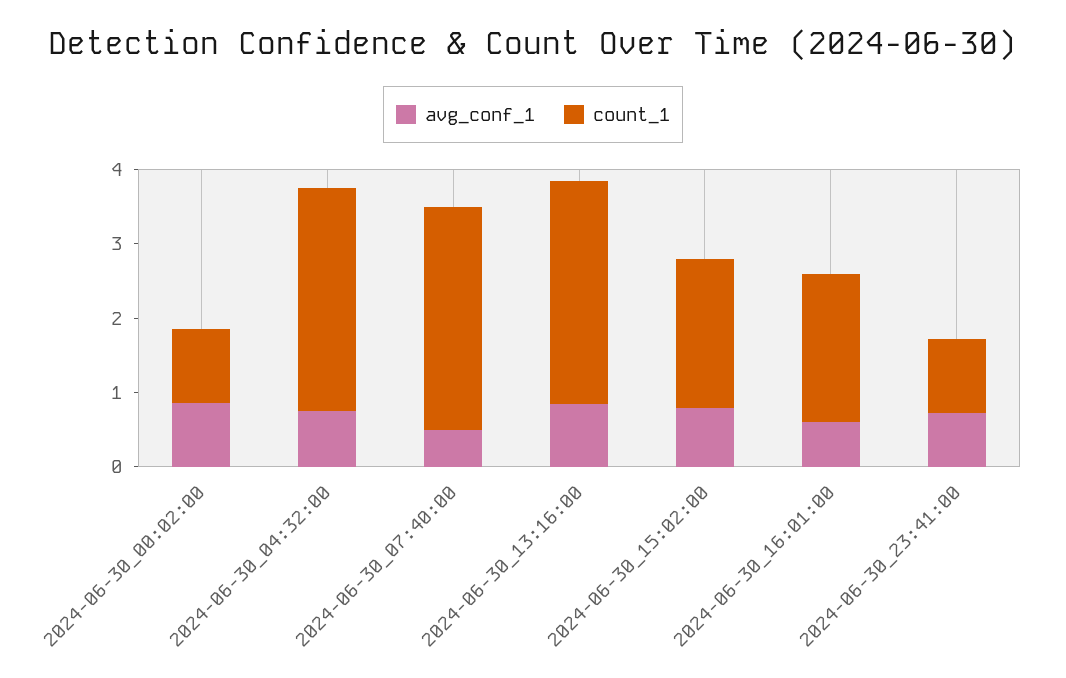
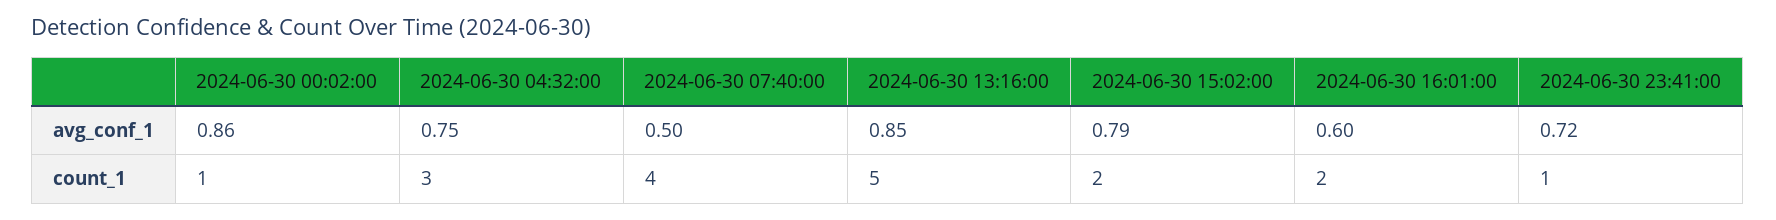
  {
    "avg_conf_1": {
      "2024-06-30_00:02:00": 0.86,
      "2024-06-30_04:32:00": 0.75,
      "2024-06-30_07:40:00": 0.5,
      "2024-06-30_13:16:00": 0.85,
      "2024-06-30_15:02:00": 0.79,
      "2024-06-30_16:01:00": 0.6,
      "2024-06-30_23:41:00": 0.72
    },
    "count_1": {
      "2024-06-30_00:02:00": 1,
      "2024-06-30_04:32:00": 3,
-     "2024-06-30_07:40:00": 3,
+     "2024-06-30_07:40:00": 4,
-     "2024-06-30_13:16:00": 3,
+     "2024-06-30_13:16:00": 5,
      "2024-06-30_15:02:00": 2,
      "2024-06-30_16:01:00": 2,
      "2024-06-30_23:41:00": 1
    }
  }

